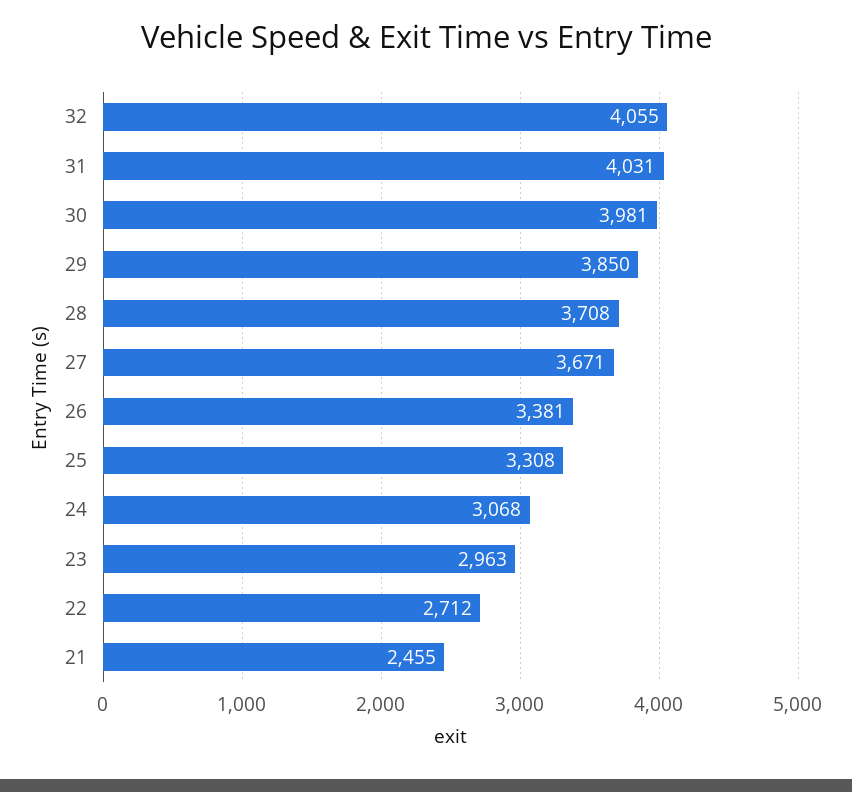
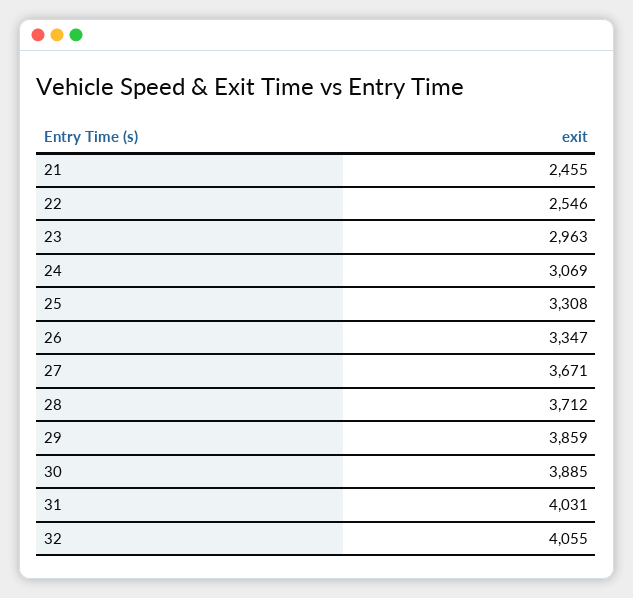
  {
    "32": 4055,
    "31": 4031,
-   "30": 3981,
+   "30": 3885,
-   "29": 3850,
+   "29": 3859,
-   "28": 3708,
+   "28": 3712,
    "27": 3671,
-   "26": 3381,
+   "26": 3347,
    "25": 3308,
-   "24": 3068,
+   "24": 3069,
    "23": 2963,
-   "22": 2712,
+   "22": 2546,
    "21": 2455
  }

